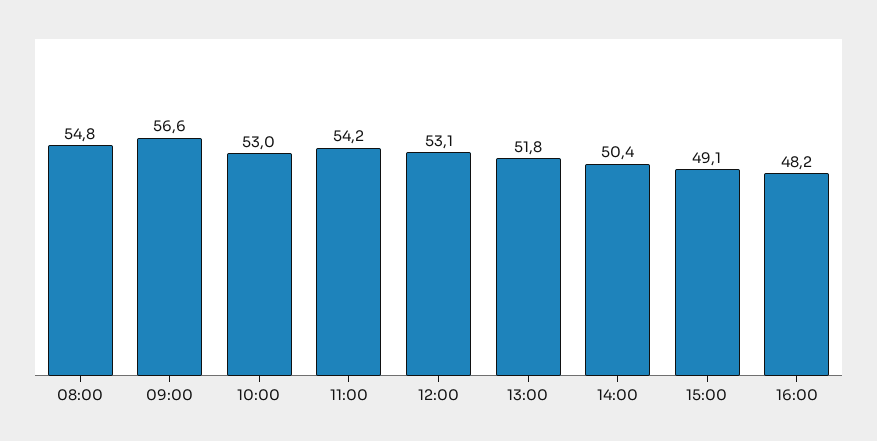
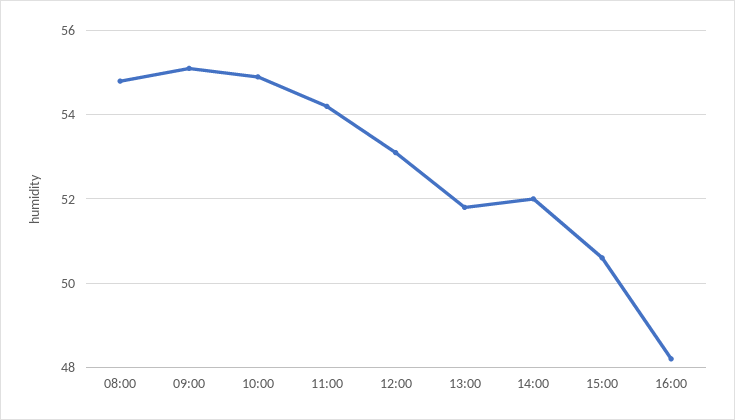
  {
    "08:00": 54.8,
-   "09:00": 56.6,
+   "09:00": 55,
-   "10:00": 53,
+   "10:00": 55,
    "11:00": 54.2,
    "12:00": 53.1,
    "13:00": 51.8,
-   "14:00": 50.4,
+   "14:00": 52,
-   "15:00": 49.1,
+   "15:00": 50.5,
    "16:00": 48.2
  }

